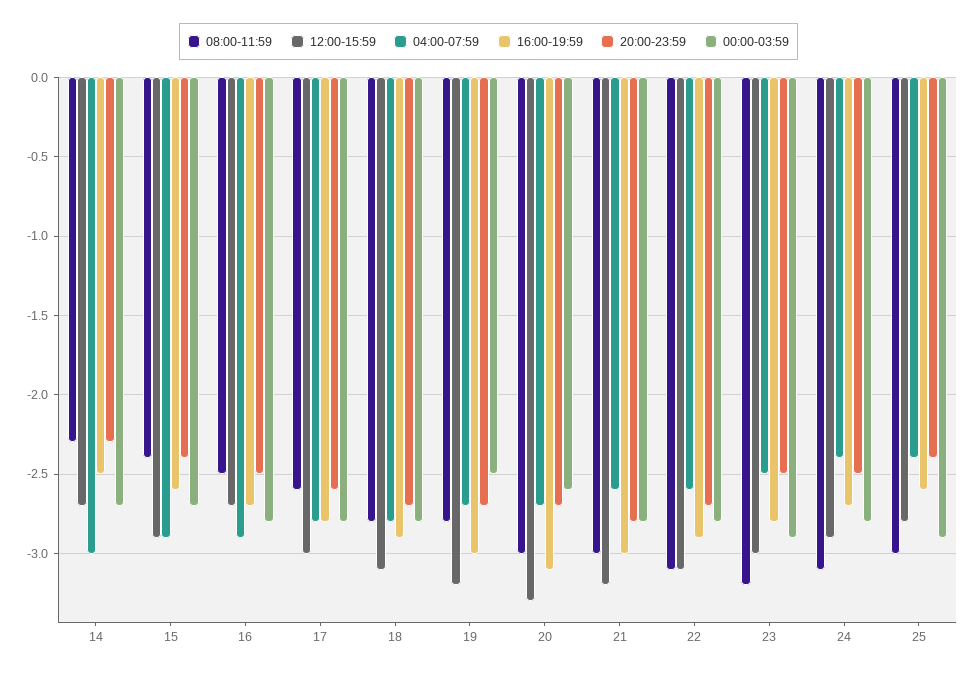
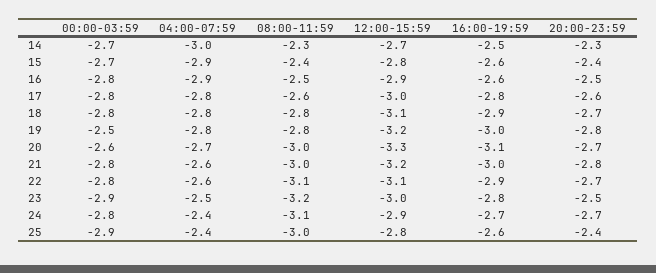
  {
    "08:00-11:59": {
      "14": -2.3,
      "15": -2.4,
      "16": -2.5,
      "17": -2.6,
      "18": -2.8,
      "19": -2.8,
      "20": -3,
      "21": -3,
      "22": -3.1,
      "23": -3.2,
      "24": -3.1,
      "25": -3
    },
    "12:00-15:59": {
      "14": -2.7,
-     "15": -2.9,
+     "15": -2.8,
-     "16": -2.7,
+     "16": -2.9,
      "17": -3,
      "18": -3.1,
      "19": -3.2,
      "20": -3.3,
      "21": -3.2,
      "22": -3.1,
      "23": -3,
      "24": -2.9,
      "25": -2.8
    },
    "04:00-07:59": {
      "14": -3,
      "15": -2.9,
      "16": -2.9,
      "17": -2.8,
      "18": -2.8,
-     "19": -2.7,
+     "19": -2.8,
      "20": -2.7,
      "21": -2.6,
      "22": -2.6,
      "23": -2.5,
      "24": -2.4,
      "25": -2.4
    },
    "16:00-19:59": {
      "14": -2.5,
      "15": -2.6,
-     "16": -2.7,
+     "16": -2.6,
      "17": -2.8,
      "18": -2.9,
      "19": -3,
      "20": -3.1,
      "21": -3,
      "22": -2.9,
      "23": -2.8,
      "24": -2.7,
      "25": -2.6
    },
    "20:00-23:59": {
      "14": -2.3,
      "15": -2.4,
      "16": -2.5,
      "17": -2.6,
      "18": -2.7,
-     "19": -2.7,
+     "19": -2.8,
      "20": -2.7,
      "21": -2.8,
      "22": -2.7,
      "23": -2.5,
-     "24": -2.5,
+     "24": -2.7,
      "25": -2.4
    },
    "00:00-03:59": {
      "14": -2.7,
      "15": -2.7,
      "16": -2.8,
      "17": -2.8,
      "18": -2.8,
      "19": -2.5,
      "20": -2.6,
      "21": -2.8,
      "22": -2.8,
      "23": -2.9,
      "24": -2.8,
      "25": -2.9
    }
  }

